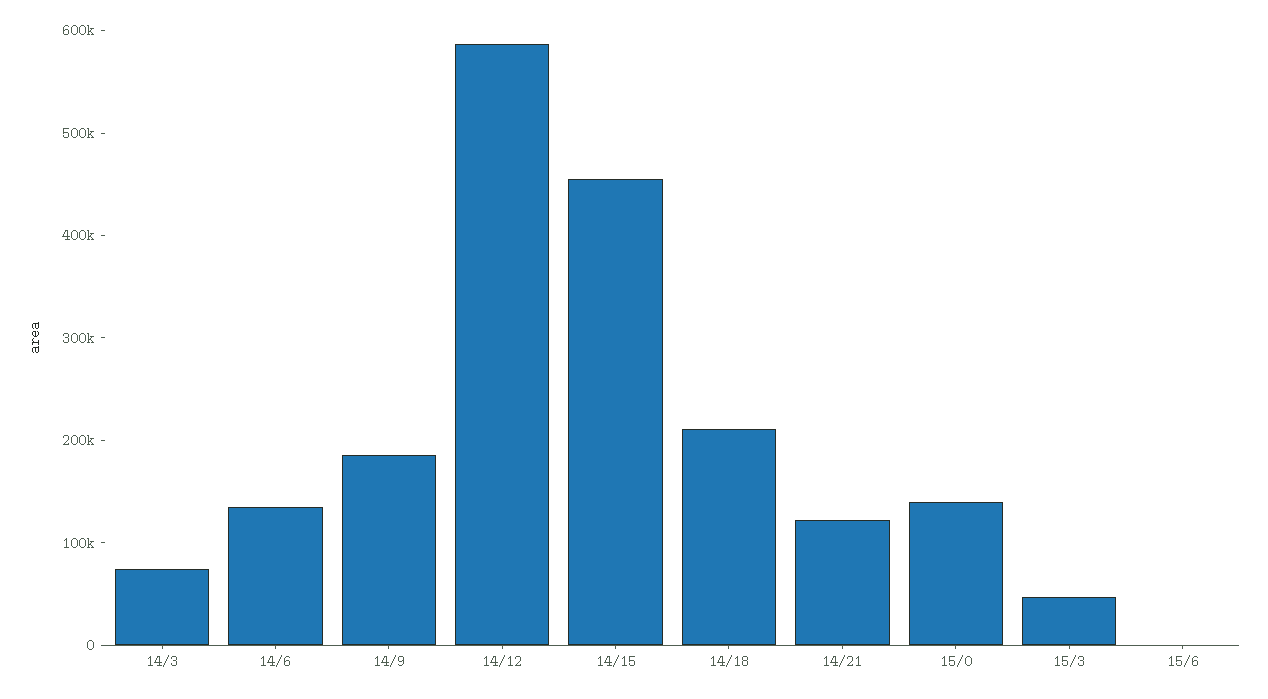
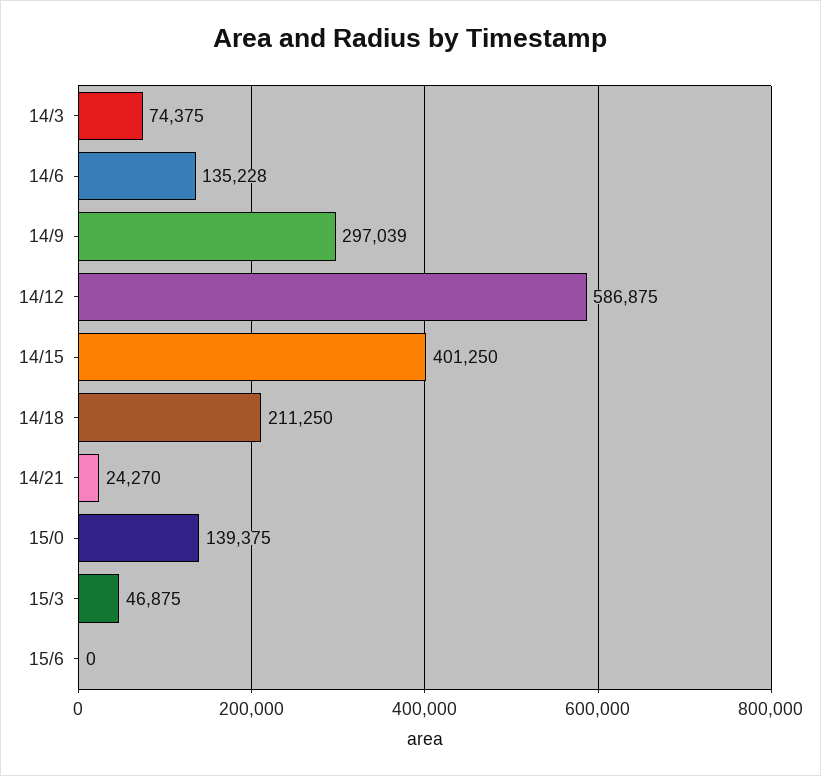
  {
    "14/3": 74375,
    "14/6": 135228,
-   "14/9": 180000,
+   "14/9": 297039,
    "14/12": 586875,
-   "14/15": 460000,
+   "14/15": 401250,
    "14/18": 211250,
-   "14/21": 120000,
+   "14/21": 24270,
    "15/0": 139375,
    "15/3": 46875,
    "15/6": 0
  }

